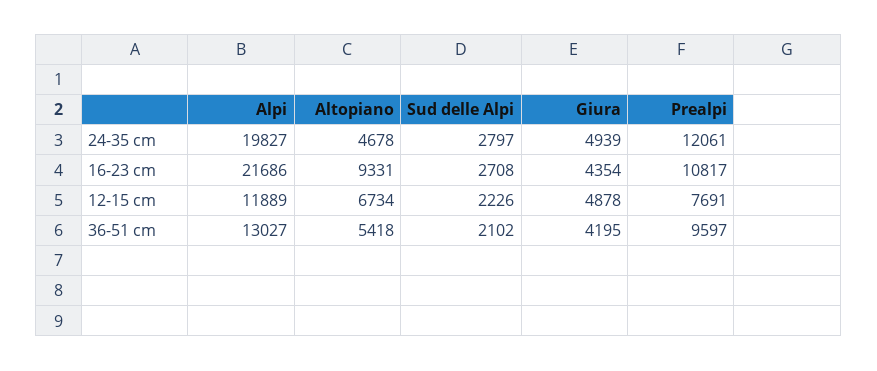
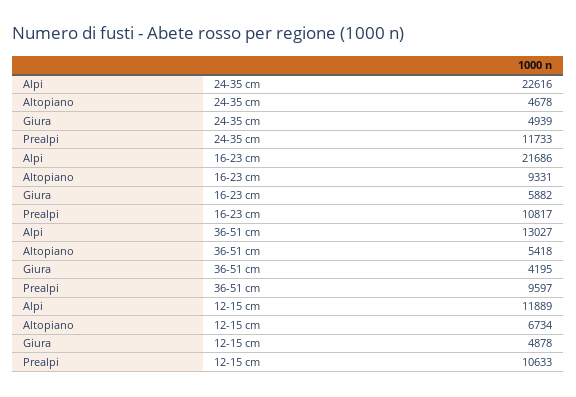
  {
    "Alpi": {
-     "24-35 cm": 19827,
+     "24-35 cm": 22616,
      "16-23 cm": 21686,
      "12-15 cm": 11889,
      "36-51 cm": 13027
    },
    "Altopiano": {
      "24-35 cm": 4678,
      "16-23 cm": 9331,
      "12-15 cm": 6734,
      "36-51 cm": 5418
    },
-   "Sud delle Alpi": {
-     "24-35 cm": 2797,
-     "16-23 cm": 2708,
-     "12-15 cm": 2226,
-     "36-51 cm": 2102
-   },
    "Giura": {
      "24-35 cm": 4939,
-     "16-23 cm": 4354,
+     "16-23 cm": 5882,
      "12-15 cm": 4878,
      "36-51 cm": 4195
    },
    "Prealpi": {
-     "24-35 cm": 12061,
+     "24-35 cm": 11733,
      "16-23 cm": 10817,
-     "12-15 cm": 7691,
+     "12-15 cm": 10633,
      "36-51 cm": 9597
    }
  }

